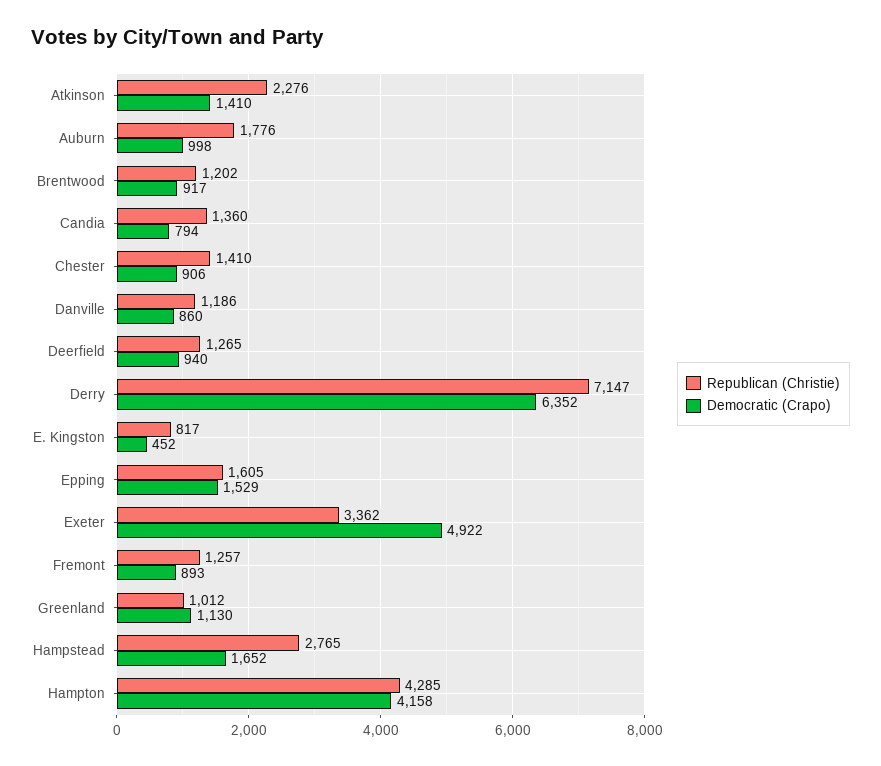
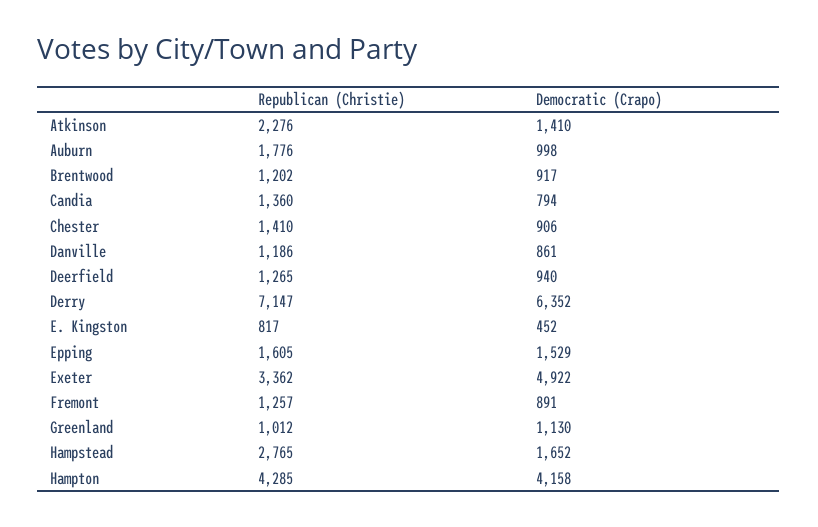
  {
    "Republican (Christie)": {
      "Atkinson": 2276,
      "Auburn": 1776,
      "Brentwood": 1202,
      "Candia": 1360,
      "Chester": 1410,
      "Danville": 1186,
      "Deerfield": 1265,
      "Derry": 7147,
      "E. Kingston": 817,
      "Epping": 1605,
      "Exeter": 3362,
      "Fremont": 1257,
      "Greenland": 1012,
      "Hampstead": 2765,
      "Hampton": 4285
    },
    "Democratic (Crapo)": {
      "Atkinson": 1410,
      "Auburn": 998,
      "Brentwood": 917,
      "Candia": 794,
      "Chester": 906,
-     "Danville": 860,
+     "Danville": 861,
      "Deerfield": 940,
      "Derry": 6352,
      "E. Kingston": 452,
      "Epping": 1529,
      "Exeter": 4922,
-     "Fremont": 893,
+     "Fremont": 891,
      "Greenland": 1130,
      "Hampstead": 1652,
      "Hampton": 4158
    }
  }

